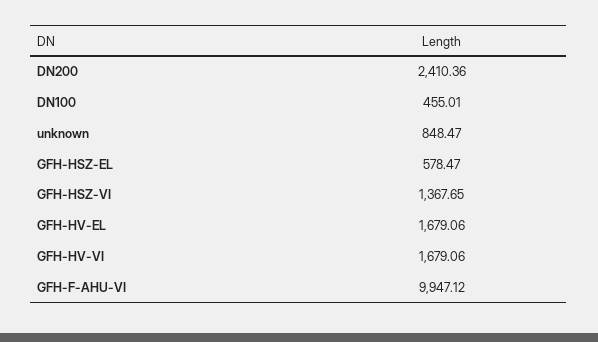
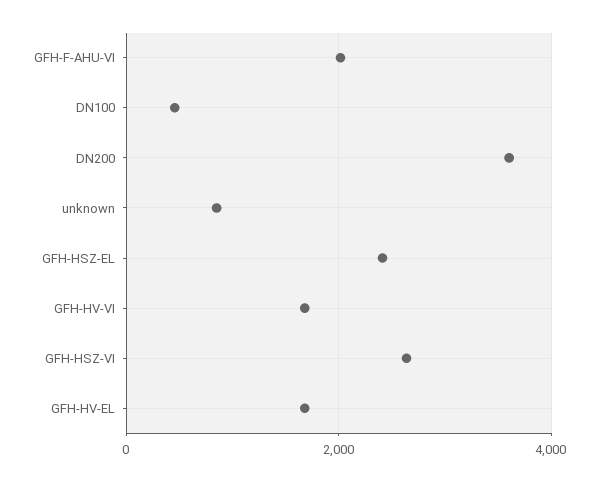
  {
-   "DN200": 2410.36,
+   "DN200": 3600,
    "DN100": 455.01,
    "unknown": 848.47,
-   "GFH-HSZ-EL": 578.47,
+   "GFH-HSZ-EL": 2400,
-   "GFH-HSZ-VI": 1367.65,
+   "GFH-HSZ-VI": 2600,
    "GFH-HV-EL": 1679.06,
    "GFH-HV-VI": 1679.06,
-   "GFH-F-AHU-VI": 9947.12
+   "GFH-F-AHU-VI": 2000
  }

